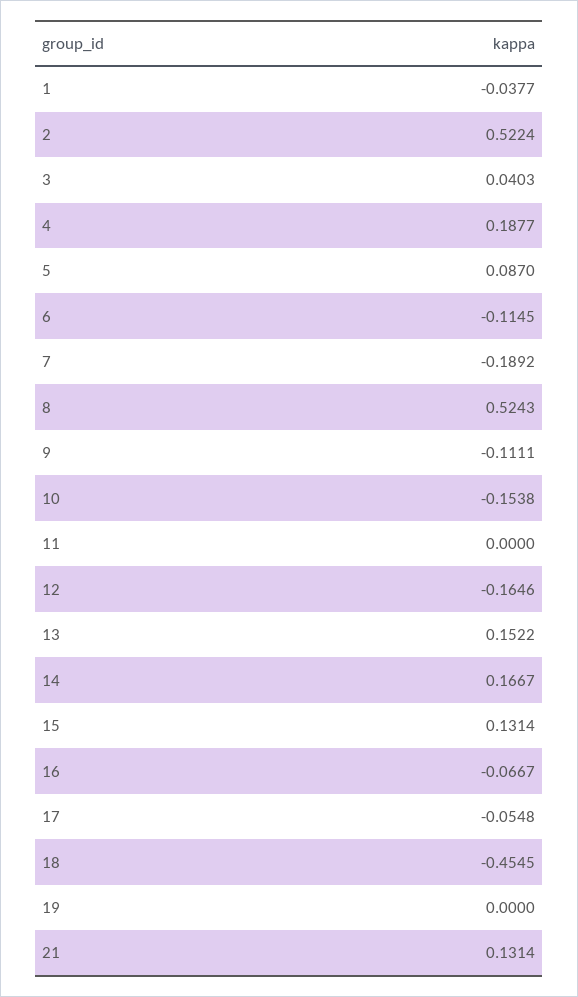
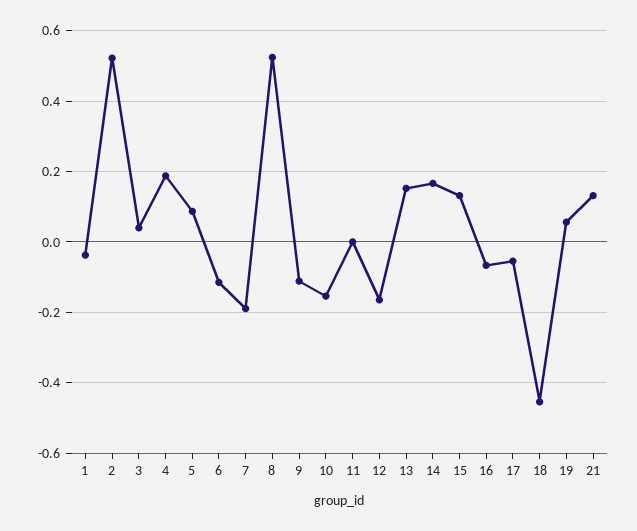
  {
    "1": -0.0377,
    "2": 0.5224,
    "3": 0.0403,
    "4": 0.1877,
    "5": 0.087,
    "6": -0.1145,
    "7": -0.1892,
    "8": 0.5243,
    "9": -0.1111,
    "10": -0.1538,
    "11": 0,
    "12": -0.1646,
    "13": 0.1522,
    "14": 0.1667,
    "15": 0.1314,
    "16": -0.0667,
    "17": -0.0548,
    "18": -0.4545,
-   "19": 0,
+   "19": 0.06,
    "21": 0.1314
  }

